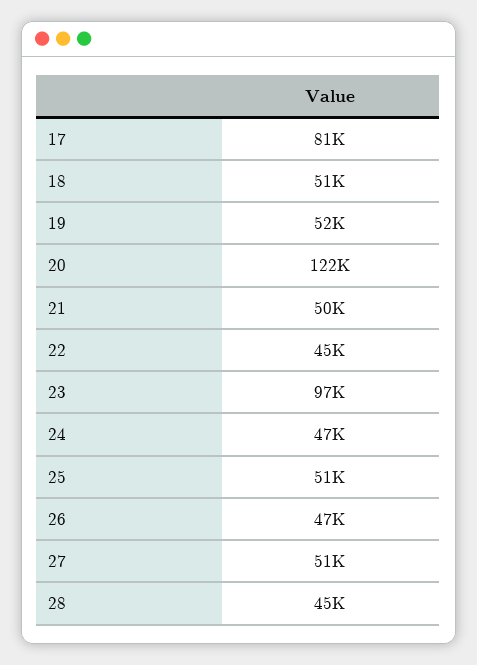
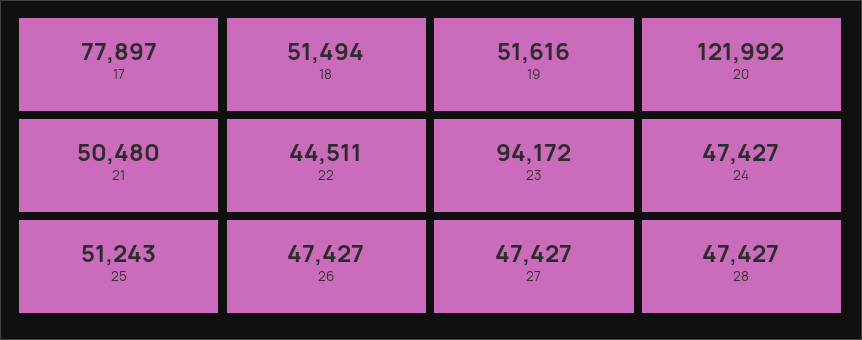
  {
-   "17": 81000,
+   "17": 77897,
    "18": 51494,
    "19": 51616,
    "20": 121992,
    "21": 50480,
    "22": 44511,
-   "23": 97000,
+   "23": 94172,
    "24": 47427,
    "25": 51243,
    "26": 47427,
-   "27": 51000,
+   "27": 47427,
-   "28": 45000
+   "28": 47427
  }

